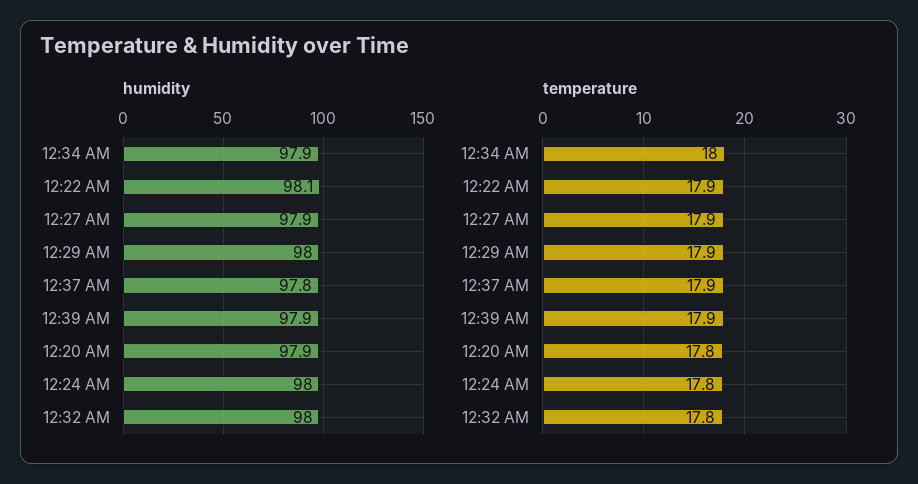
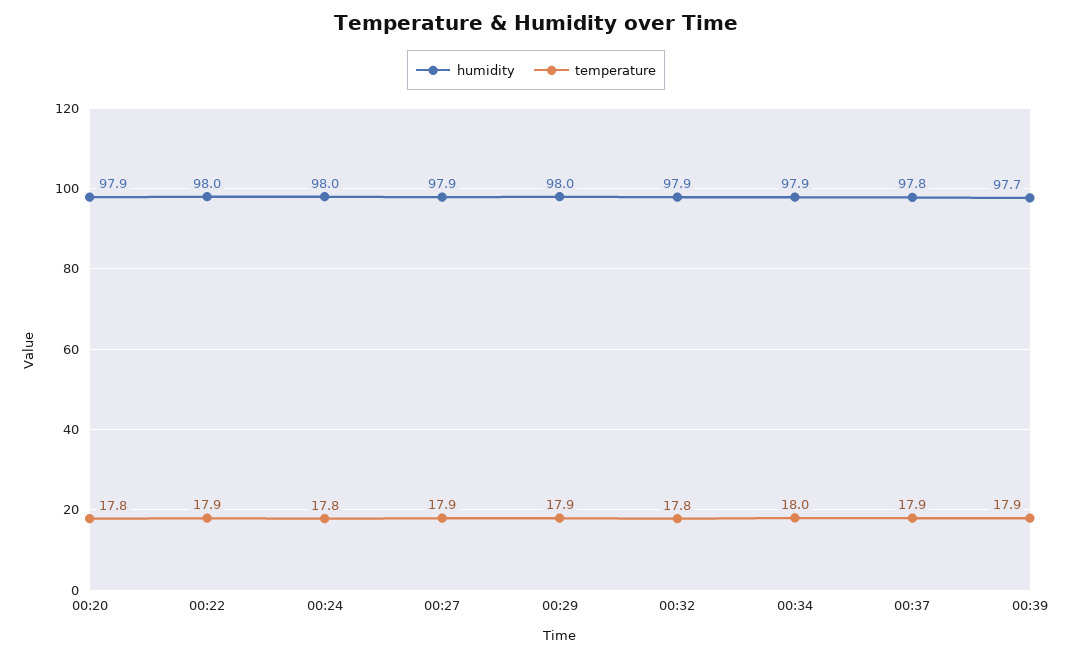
  {
    "humidity": {
      "12:34 AM": 97.9,
-     "12:22 AM": 98.1,
+     "12:22 AM": 98,
      "12:27 AM": 97.9,
      "12:29 AM": 98,
      "12:37 AM": 97.8,
-     "12:39 AM": 97.9,
+     "12:39 AM": 97.7,
      "12:20 AM": 97.9,
      "12:24 AM": 98,
-     "12:32 AM": 98
+     "12:32 AM": 97.9
    },
    "temperature": {
      "12:34 AM": 18,
      "12:22 AM": 17.9,
      "12:27 AM": 17.9,
      "12:29 AM": 17.9,
      "12:37 AM": 17.9,
      "12:39 AM": 17.9,
      "12:20 AM": 17.8,
      "12:24 AM": 17.8,
      "12:32 AM": 17.8
    }
  }

